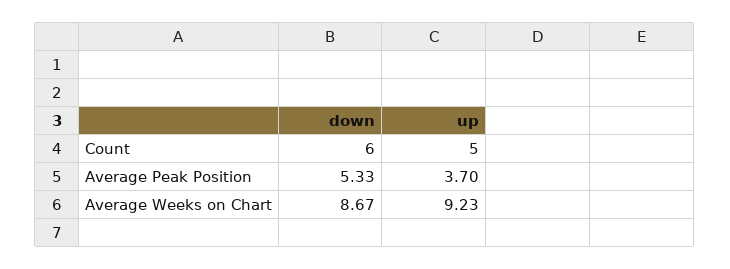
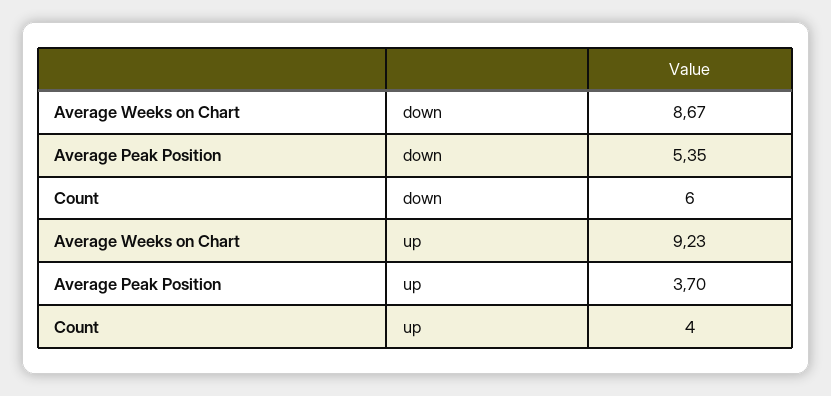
  {
    "down": {
      "Count": 6,
-     "Average Peak Position": 5.33,
+     "Average Peak Position": 5.35,
      "Average Weeks on Chart": 8.67
    },
    "up": {
-     "Count": 5,
+     "Count": 4,
      "Average Peak Position": 3.7,
      "Average Weeks on Chart": 9.23
    }
  }

